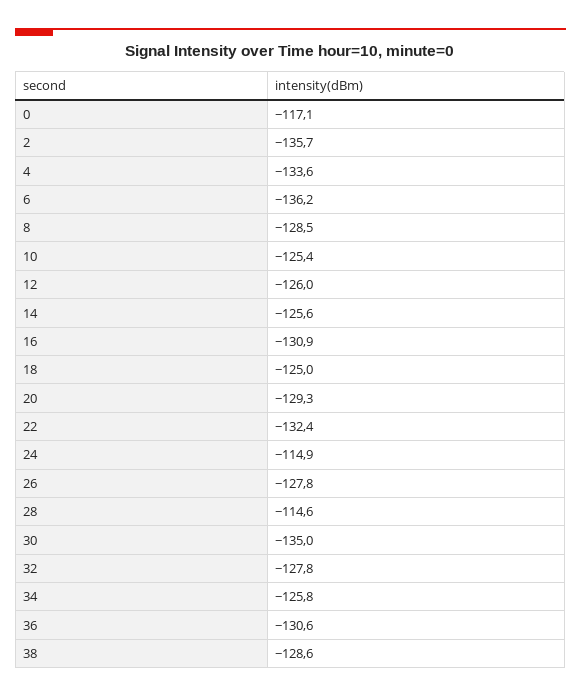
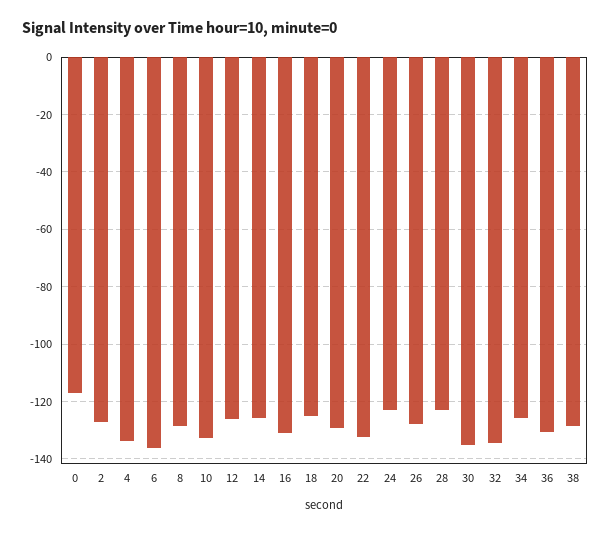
  {
    "0": -117.1,
-   "2": -135.7,
+   "2": -127.5,
    "4": -133.6,
    "6": -136.2,
    "8": -128.5,
-   "10": -125.4,
+   "10": -132.5,
    "12": -126,
    "14": -125.6,
    "16": -130.9,
    "18": -125,
    "20": -129.3,
    "22": -132.4,
-   "24": -114.9,
+   "24": -122.5,
    "26": -127.8,
-   "28": -114.6,
+   "28": -122.5,
    "30": -135,
-   "32": -127.8,
+   "32": -135,
    "34": -125.8,
    "36": -130.6,
    "38": -128.6
  }

